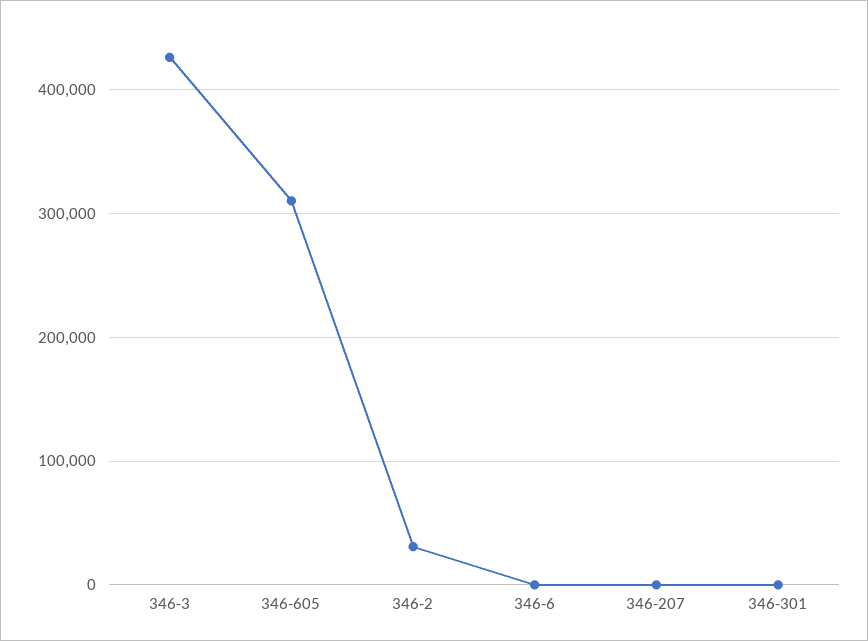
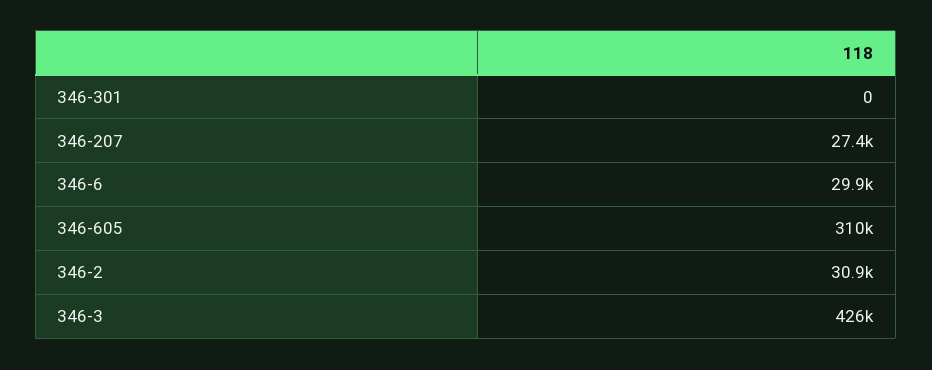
  {
    "346-3": 426000,
    "346-605": 310000,
    "346-2": 30900,
-   "346-6": 0,
+   "346-6": 29900,
-   "346-207": 0,
+   "346-207": 27400,
    "346-301": 0
  }

